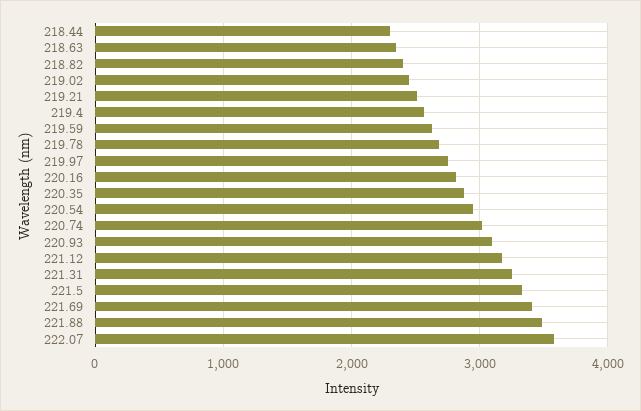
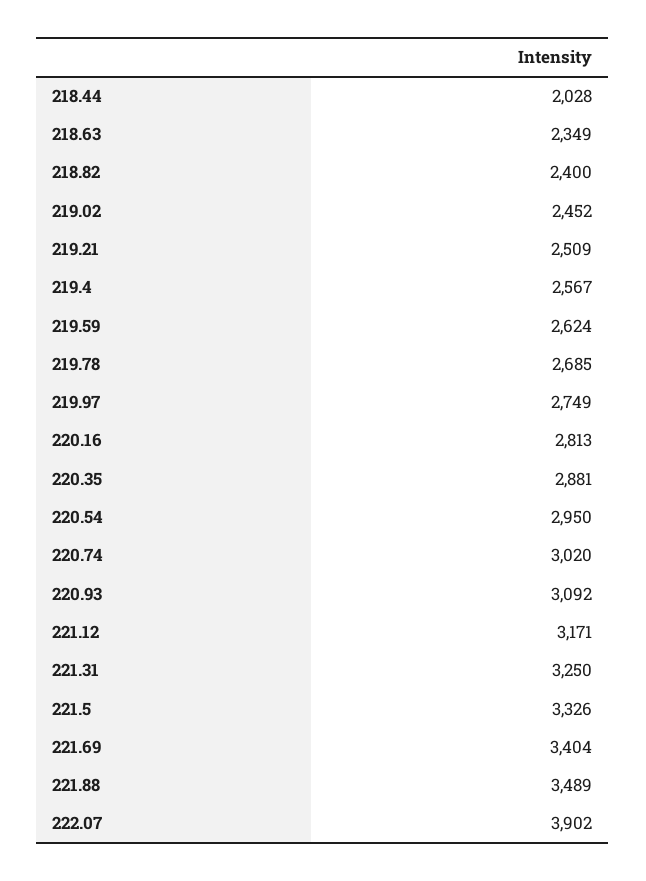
  {
-   "218.44": 2300,
+   "218.44": 2028,
    "218.63": 2349,
    "218.82": 2400,
    "219.02": 2452,
    "219.21": 2509,
    "219.4": 2567,
    "219.59": 2624,
    "219.78": 2685,
    "219.97": 2749,
    "220.16": 2813,
    "220.35": 2881,
    "220.54": 2950,
    "220.74": 3020,
    "220.93": 3092,
    "221.12": 3171,
    "221.31": 3250,
    "221.5": 3326,
    "221.69": 3404,
    "221.88": 3489,
-   "222.07": 3600
+   "222.07": 3902
  }

